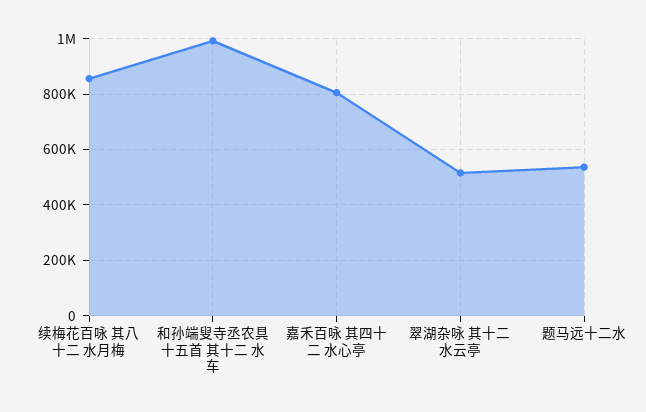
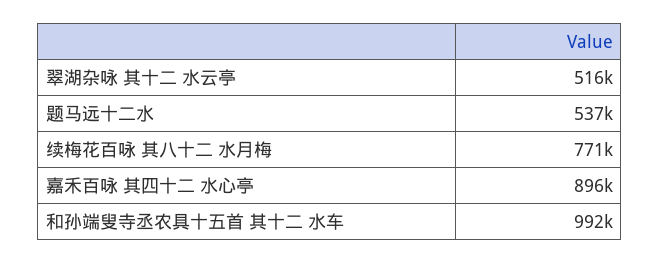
  {
-   "续梅花百咏 其八十二 水月梅": 850000,
+   "续梅花百咏 其八十二 水月梅": 771000,
    "和孙端叟寺丞农具十五首 其十二 水车": 992000,
-   "嘉禾百咏 其四十二 水心亭": 800000,
+   "嘉禾百咏 其四十二 水心亭": 896000,
    "翠湖杂咏 其十二 水云亭": 516000,
    "题马远十二水": 537000
  }

